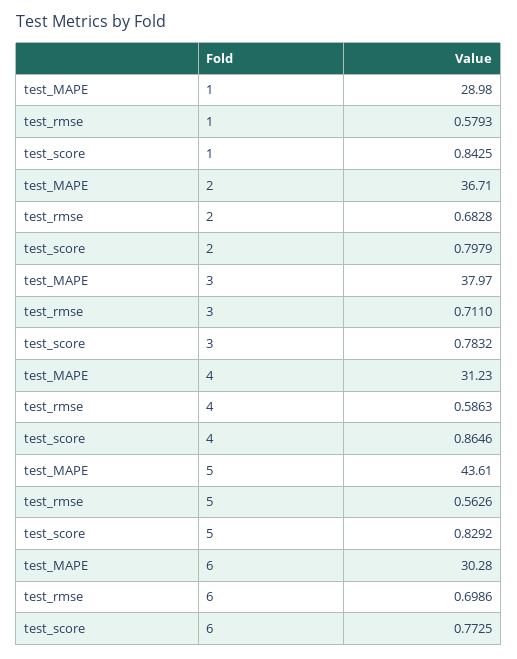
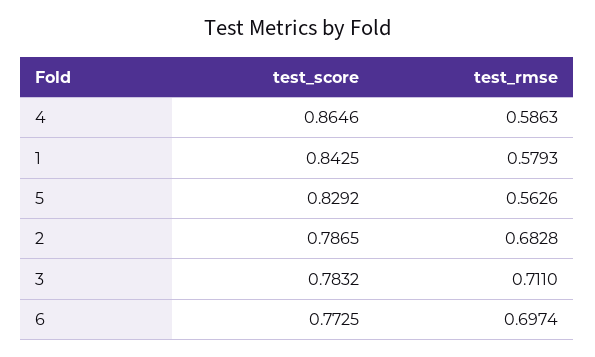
  {
-   "test_MAPE": {
-     "1": 28.98,
-     "2": 36.71,
-     "3": 37.97,
-     "4": 31.23,
-     "5": 43.61,
-     "6": 30.28
-   },
    "test_rmse": {
      "1": 0.5793,
      "2": 0.6828,
      "3": 0.711,
      "4": 0.5863,
      "5": 0.5626,
-     "6": 0.6986
+     "6": 0.6974
    },
    "test_score": {
      "1": 0.8425,
-     "2": 0.7979,
+     "2": 0.7865,
      "3": 0.7832,
      "4": 0.8646,
      "5": 0.8292,
      "6": 0.7725
    }
  }

